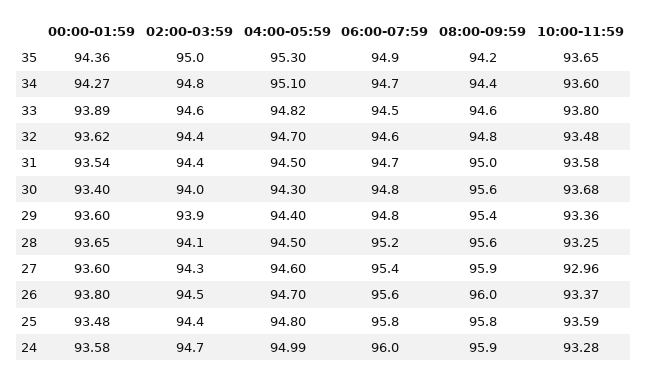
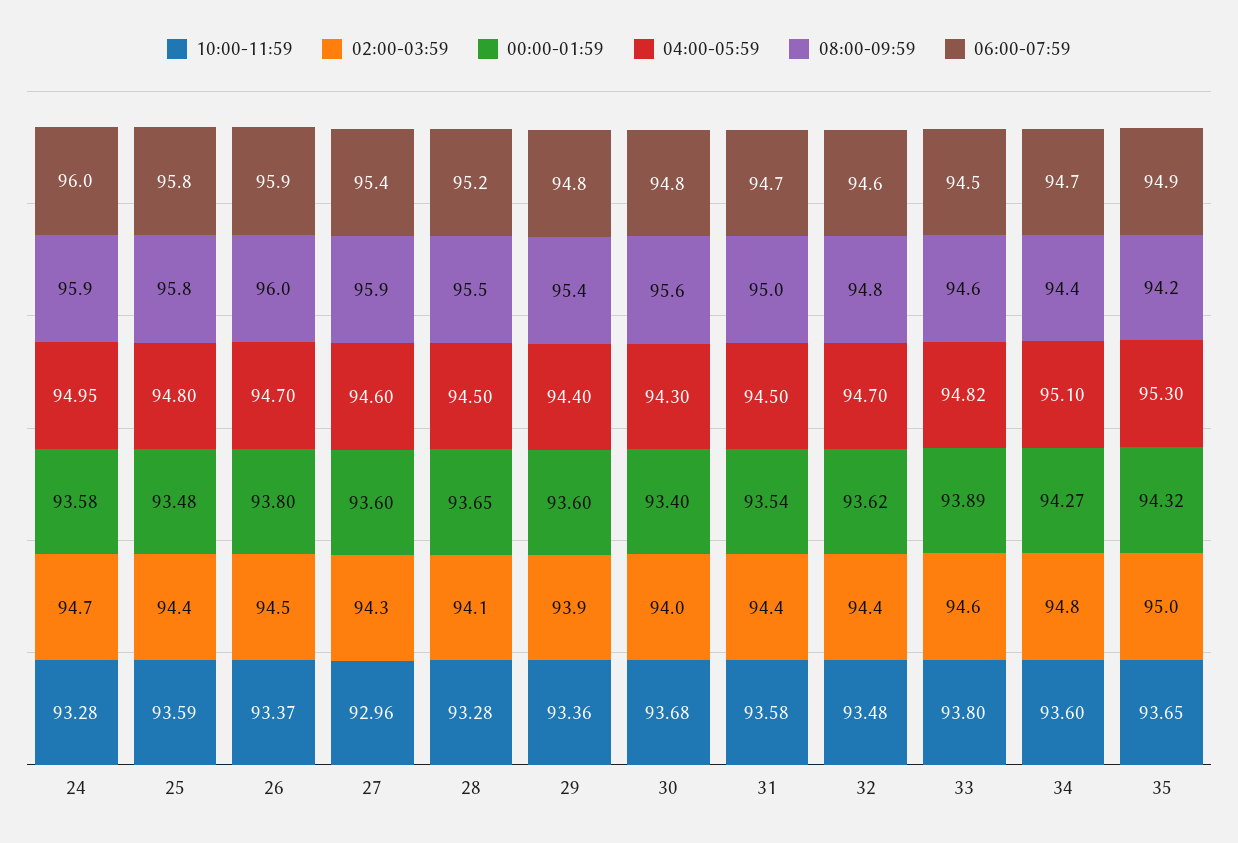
  {
    "00:00-01:59": {
-     "35": 94.36,
+     "35": 94.32,
      "34": 94.27,
      "33": 93.89,
      "32": 93.62,
      "31": 93.54,
      "30": 93.4,
      "29": 93.6,
      "28": 93.65,
      "27": 93.6,
      "26": 93.8,
      "25": 93.48,
      "24": 93.58
    },
    "02:00-03:59": {
      "35": 95,
      "34": 94.8,
      "33": 94.6,
      "32": 94.4,
      "31": 94.4,
      "30": 94,
      "29": 93.9,
      "28": 94.1,
      "27": 94.3,
      "26": 94.5,
      "25": 94.4,
      "24": 94.7
    },
    "04:00-05:59": {
      "35": 95.3,
      "34": 95.1,
      "33": 94.82,
      "32": 94.7,
      "31": 94.5,
      "30": 94.3,
      "29": 94.4,
      "28": 94.5,
      "27": 94.6,
      "26": 94.7,
      "25": 94.8,
-     "24": 94.99
+     "24": 94.95
    },
    "06:00-07:59": {
      "35": 94.9,
      "34": 94.7,
      "33": 94.5,
      "32": 94.6,
      "31": 94.7,
      "30": 94.8,
      "29": 94.8,
      "28": 95.2,
      "27": 95.4,
-     "26": 95.6,
+     "26": 95.9,
      "25": 95.8,
      "24": 96
    },
    "08:00-09:59": {
      "35": 94.2,
      "34": 94.4,
      "33": 94.6,
      "32": 94.8,
      "31": 95,
      "30": 95.6,
      "29": 95.4,
-     "28": 95.6,
+     "28": 95.5,
      "27": 95.9,
      "26": 96,
      "25": 95.8,
      "24": 95.9
    },
    "10:00-11:59": {
      "35": 93.65,
      "34": 93.6,
      "33": 93.8,
      "32": 93.48,
      "31": 93.58,
      "30": 93.68,
      "29": 93.36,
-     "28": 93.25,
+     "28": 93.28,
      "27": 92.96,
      "26": 93.37,
      "25": 93.59,
      "24": 93.28
    }
  }

